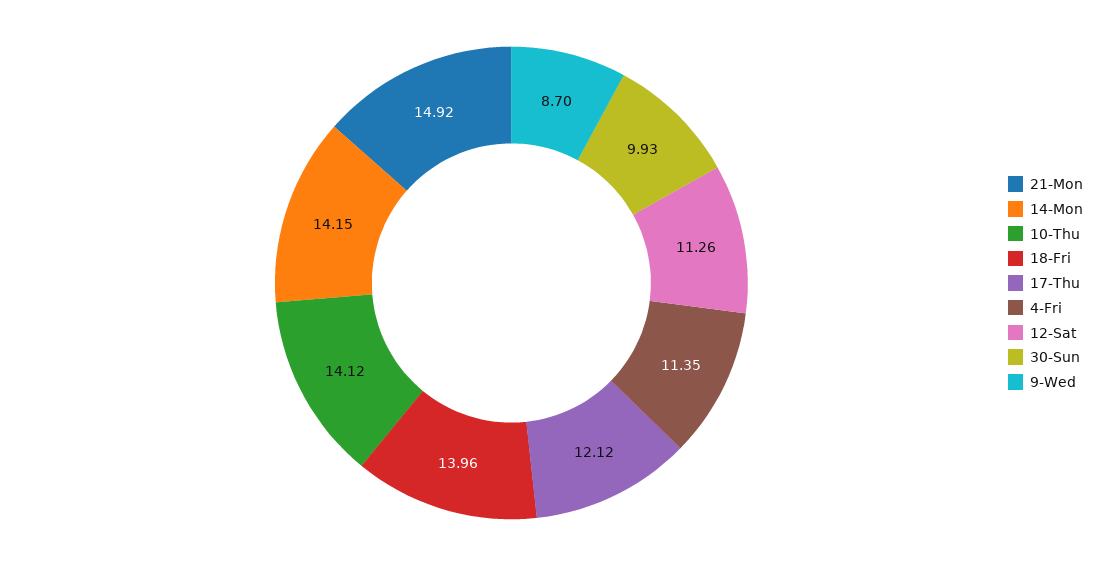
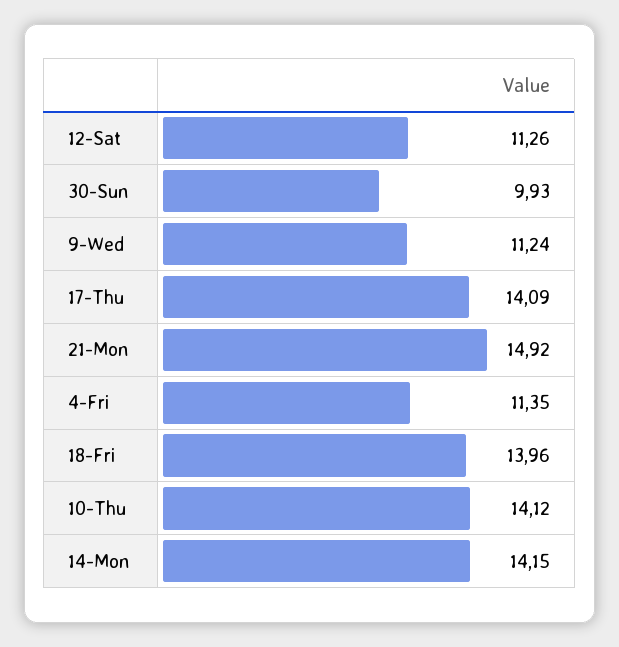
  {
    "21-Mon": 14.92,
    "14-Mon": 14.15,
    "10-Thu": 14.12,
    "18-Fri": 13.96,
-   "17-Thu": 12.12,
+   "17-Thu": 14.09,
    "4-Fri": 11.35,
    "12-Sat": 11.26,
    "30-Sun": 9.93,
-   "9-Wed": 8.7
+   "9-Wed": 11.24
  }

